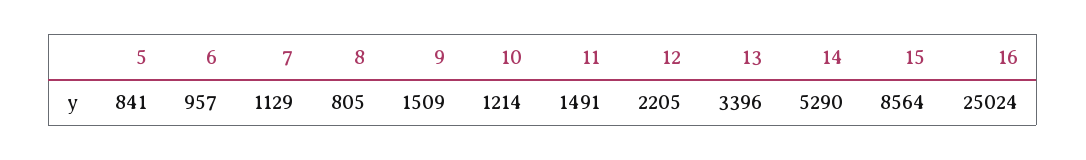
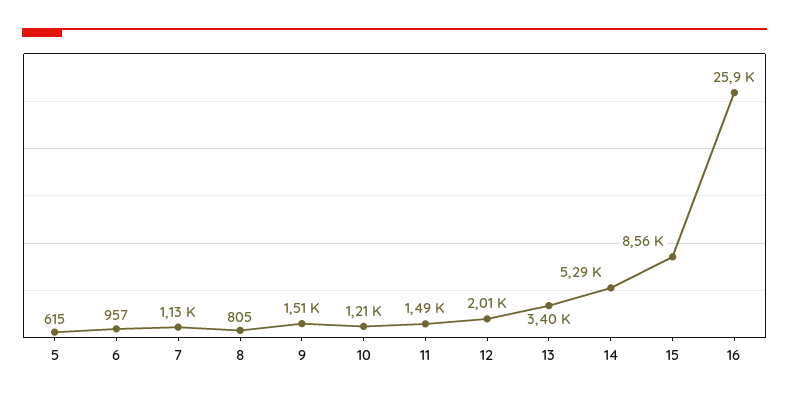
  {
-   "5": 841,
+   "5": 615,
    "6": 957,
    "7": 1129,
    "8": 805,
    "9": 1509,
    "10": 1214,
    "11": 1491,
-   "12": 2205,
+   "12": 2010,
    "13": 3396,
    "14": 5290,
    "15": 8564,
-   "16": 25024
+   "16": 25900
  }

